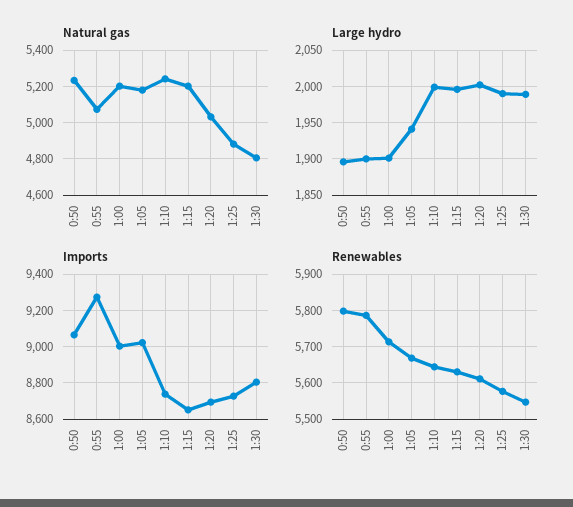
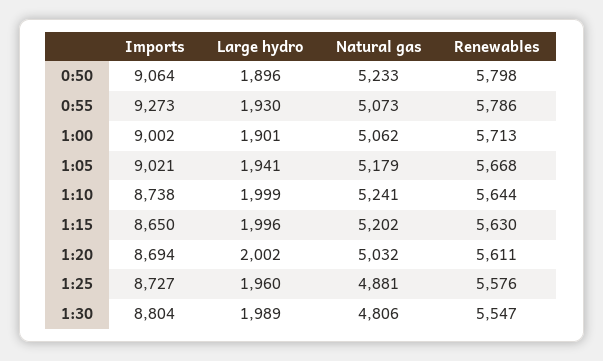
  {
    "Natural gas": {
      "0:50": 5233,
      "0:55": 5073,
-     "1:00": 5200,
+     "1:00": 5062,
      "1:05": 5179,
      "1:10": 5241,
      "1:15": 5202,
      "1:20": 5032,
      "1:25": 4881,
      "1:30": 4806
    },
    "Large hydro": {
      "0:50": 1896,
-     "0:55": 1900,
+     "0:55": 1930,
      "1:00": 1901,
      "1:05": 1941,
      "1:10": 1999,
      "1:15": 1996,
      "1:20": 2002,
-     "1:25": 1990,
+     "1:25": 1960,
      "1:30": 1989
    },
    "Imports": {
      "0:50": 9064,
      "0:55": 9273,
      "1:00": 9002,
      "1:05": 9021,
      "1:10": 8738,
      "1:15": 8650,
      "1:20": 8694,
      "1:25": 8727,
      "1:30": 8804
    },
    "Renewables": {
      "0:50": 5798,
      "0:55": 5786,
      "1:00": 5713,
      "1:05": 5668,
      "1:10": 5644,
      "1:15": 5630,
      "1:20": 5611,
      "1:25": 5576,
      "1:30": 5547
    }
  }

